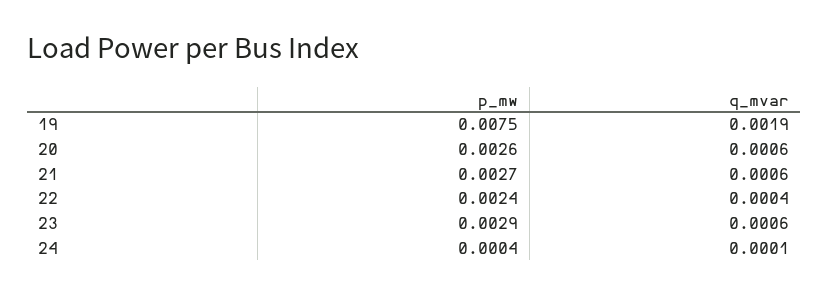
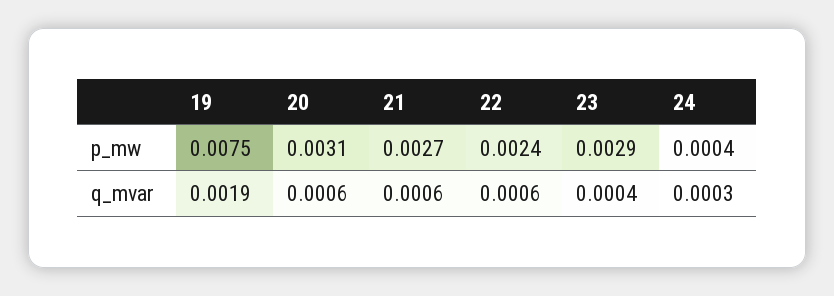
  {
    "p_mw": {
      "19": 0.0075,
-     "20": 0.0026,
+     "20": 0.0031,
      "21": 0.0027,
      "22": 0.0024,
      "23": 0.0029,
      "24": 0.0004
    },
    "q_mvar": {
      "19": 0.0019,
      "20": 0.0006,
      "21": 0.0006,
-     "22": 0.0004,
+     "22": 0.0006,
-     "23": 0.0006,
+     "23": 0.0004,
-     "24": 0.0001
+     "24": 0.0003
    }
  }

